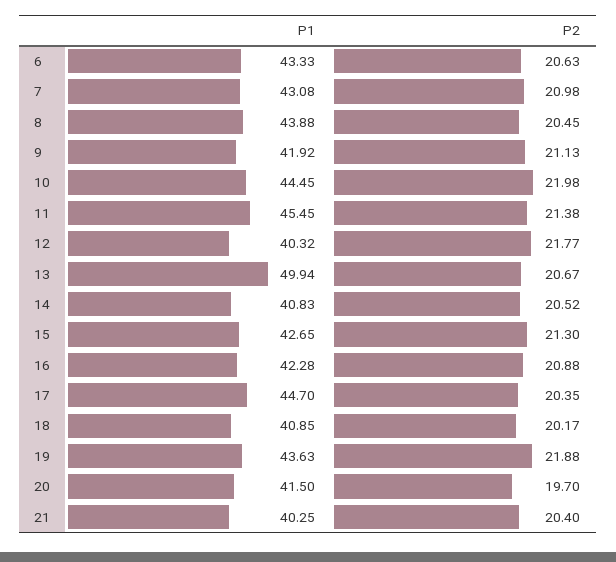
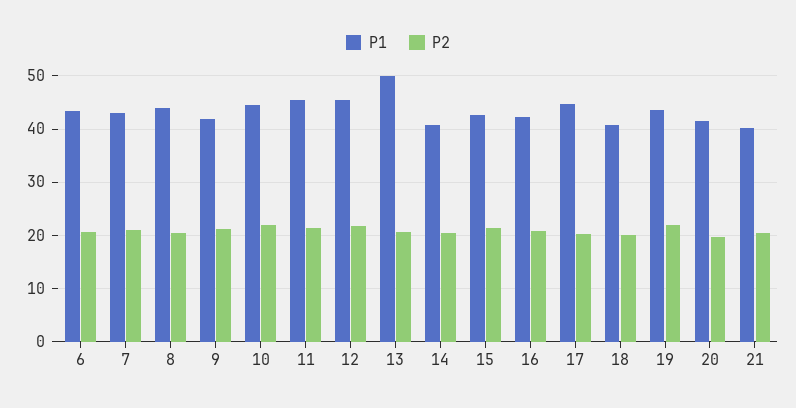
  {
    "P1": {
      "6": 43.33,
      "7": 43.08,
      "8": 43.88,
      "9": 41.92,
      "10": 44.45,
      "11": 45.45,
-     "12": 40.32,
+     "12": 46,
      "13": 49.94,
      "14": 40.83,
      "15": 42.65,
      "16": 42.28,
      "17": 44.7,
      "18": 40.85,
      "19": 43.63,
      "20": 41.5,
      "21": 40.25
    },
    "P2": {
      "6": 20.63,
      "7": 20.98,
      "8": 20.45,
      "9": 21.13,
      "10": 21.98,
      "11": 21.38,
      "12": 21.77,
      "13": 20.67,
      "14": 20.52,
      "15": 21.3,
      "16": 20.88,
      "17": 20.35,
      "18": 20.17,
      "19": 21.88,
      "20": 19.7,
      "21": 20.4
    }
  }

